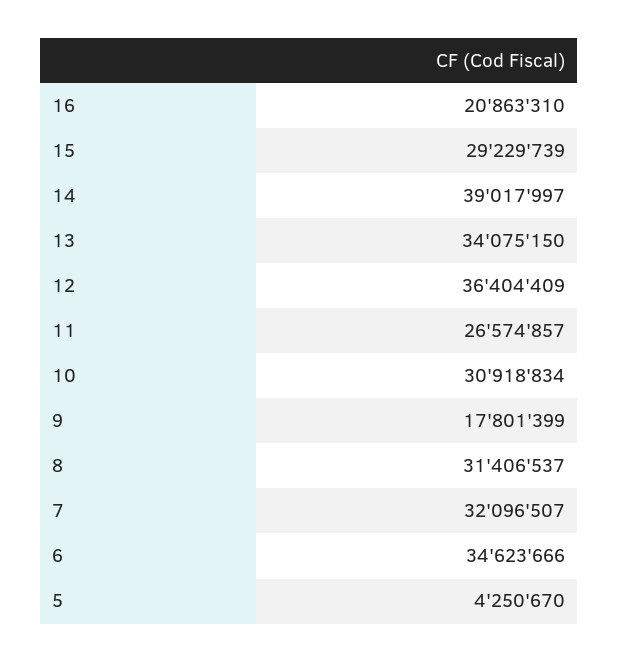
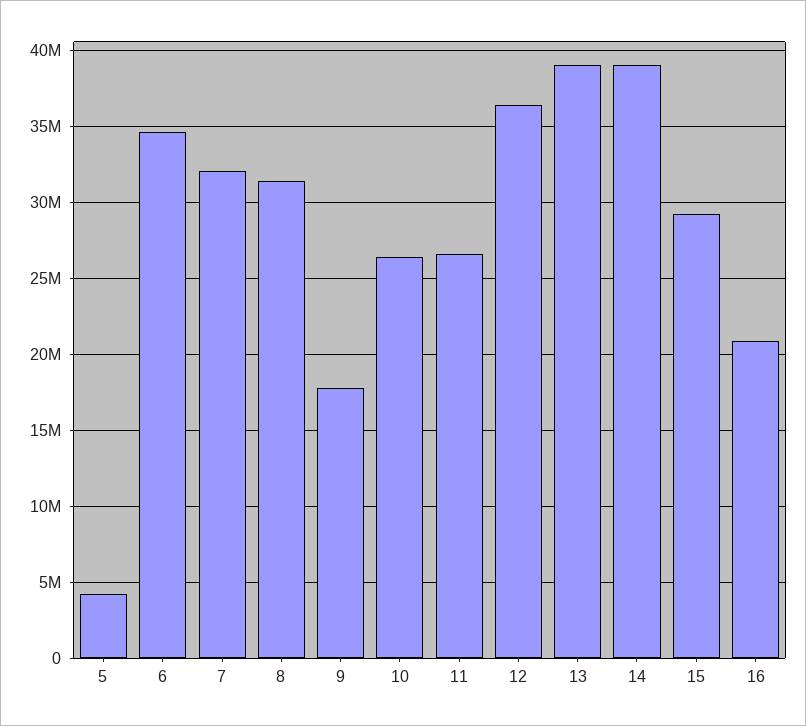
  {
    "16": 20863310,
    "15": 29229739,
    "14": 39017997,
-   "13": 34075150,
+   "13": 39000000,
    "12": 36404409,
    "11": 26574857,
-   "10": 30918834,
+   "10": 26500000,
    "9": 17801399,
    "8": 31406537,
    "7": 32096507,
    "6": 34623666,
    "5": 4250670
  }

